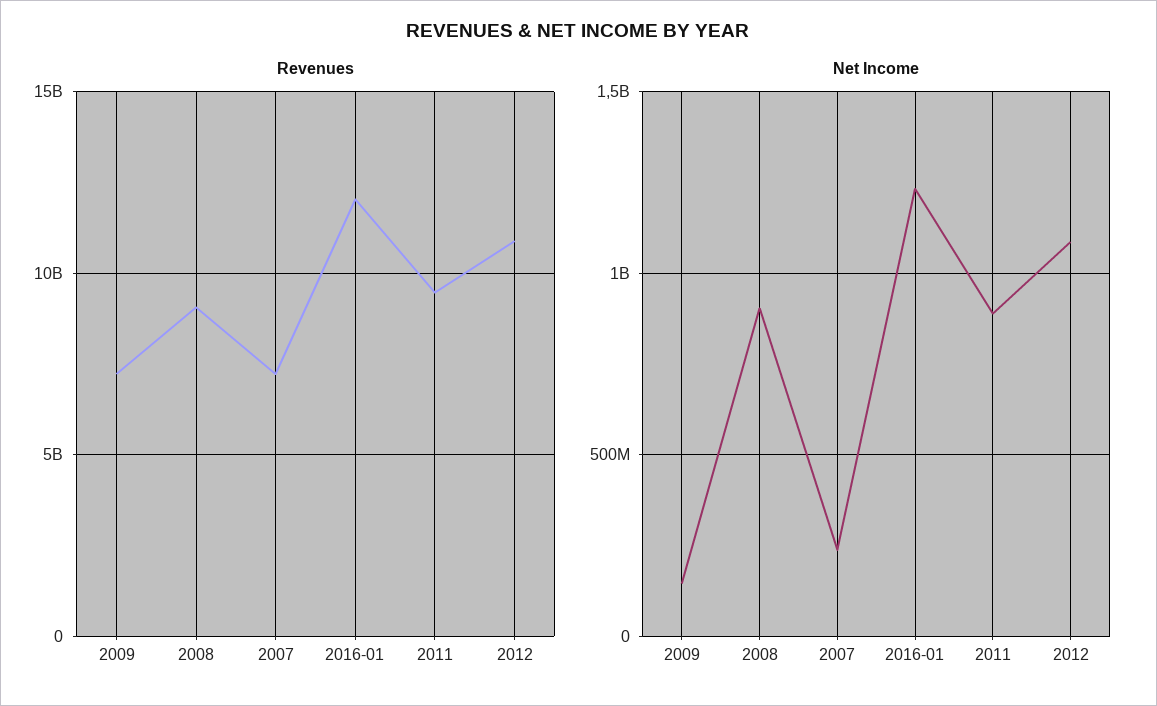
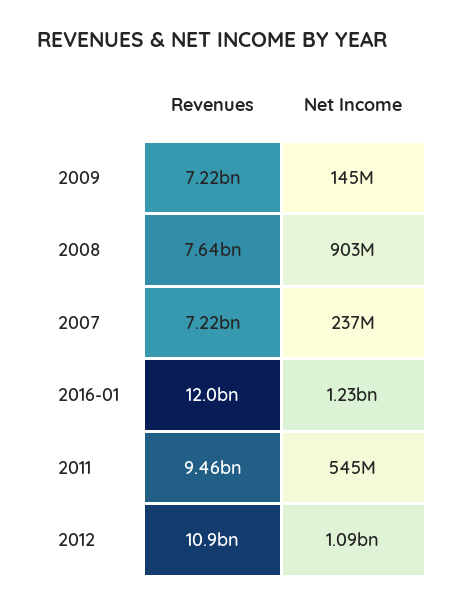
  {
    "Revenues": {
      "2009": 7220000000,
-     "2008": 9000000000,
+     "2008": 7640000000,
      "2007": 7220000000,
      "2016-01": 12000000000,
      "2011": 9460000000,
      "2012": 10900000000
    },
    "Net Income": {
      "2009": 145000000,
      "2008": 903000000,
      "2007": 237000000,
      "2016-01": 1230000000,
-     "2011": 900000000,
+     "2011": 545000000,
      "2012": 1090000000
    }
  }

